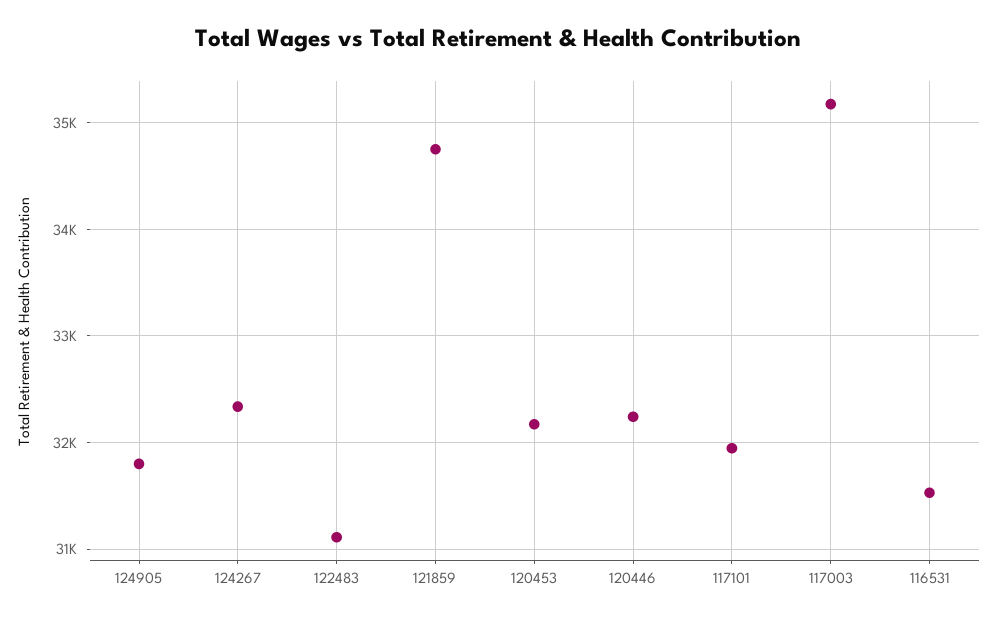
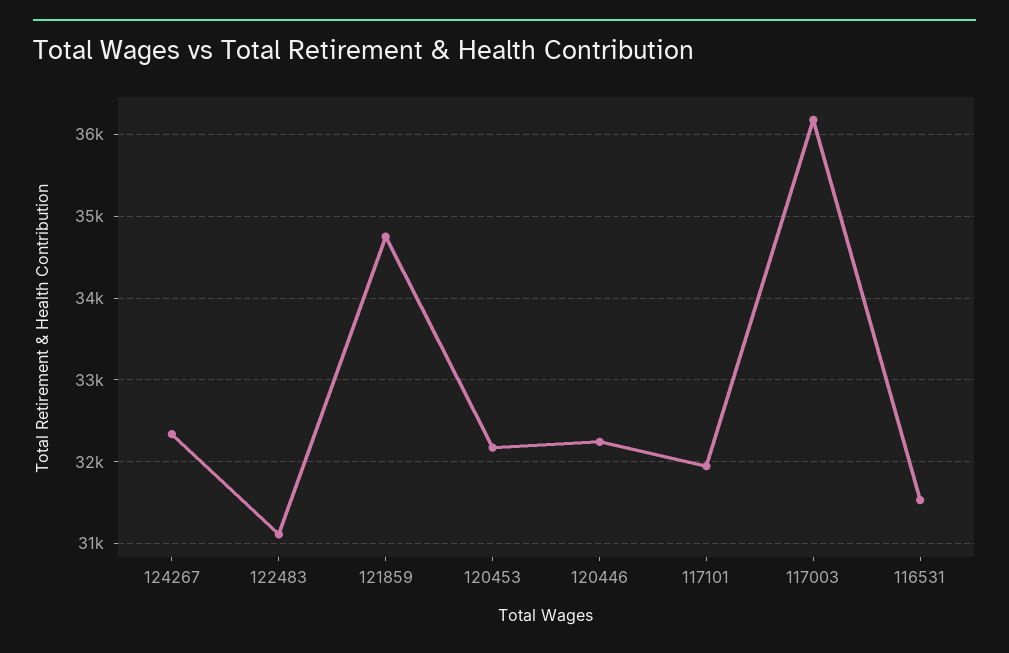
  {
-   "124905": 31800,
    "124267": 32300,
    "122483": 31100,
    "121859": 34800,
    "120453": 32200,
    "120446": 32200,
    "117101": 31900,
-   "117003": 35200,
+   "117003": 36200,
    "116531": 31500
  }

